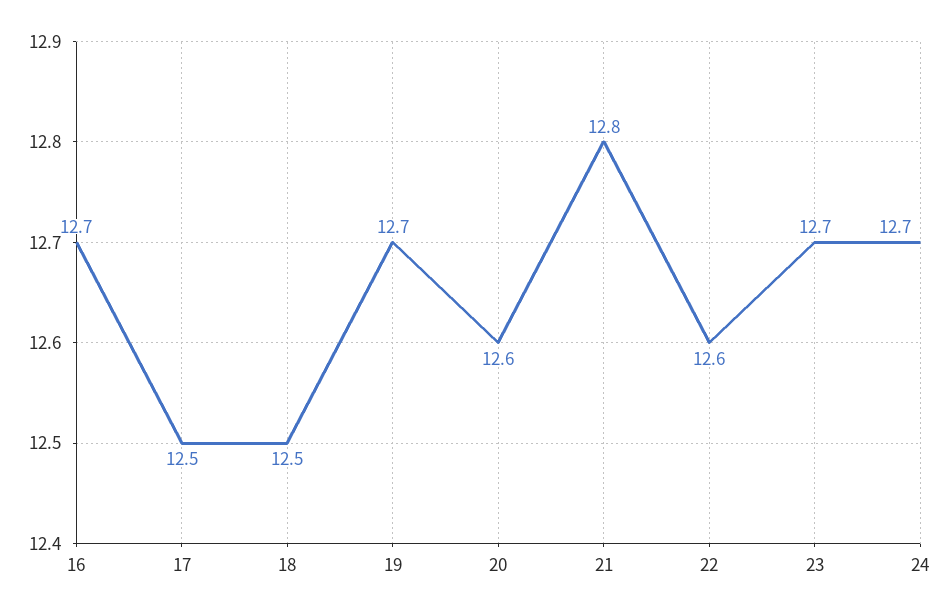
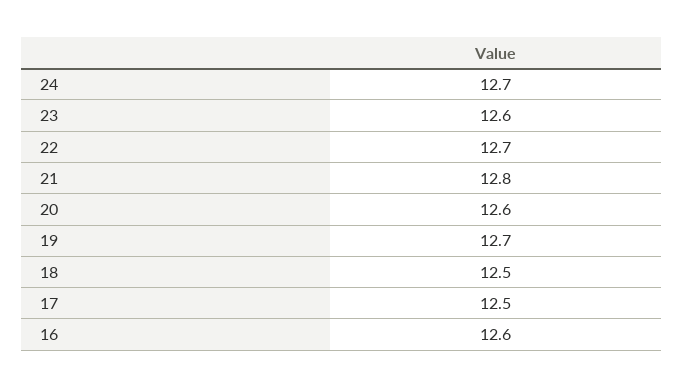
  {
-   "16": 12.7,
+   "16": 12.6,
    "17": 12.5,
    "18": 12.5,
    "19": 12.7,
    "20": 12.6,
    "21": 12.8,
-   "22": 12.6,
+   "22": 12.7,
-   "23": 12.7,
+   "23": 12.6,
    "24": 12.7
  }

